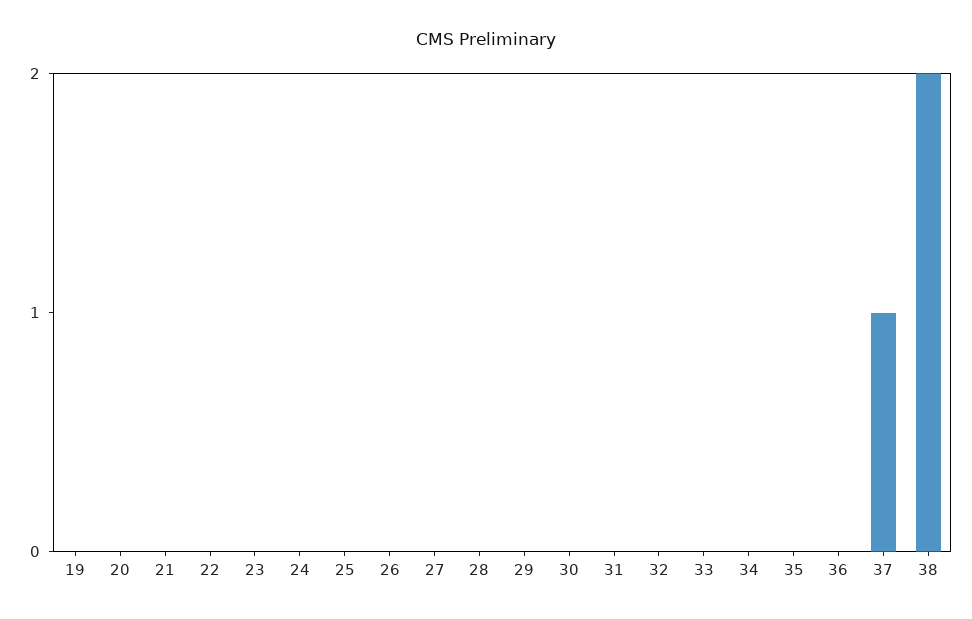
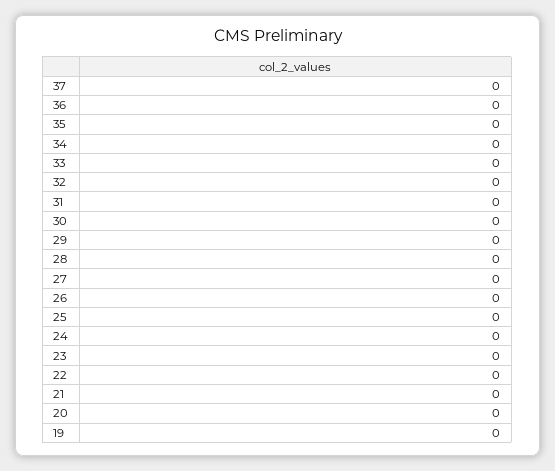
  {
    "19": 0,
    "20": 0,
    "21": 0,
    "22": 0,
    "23": 0,
    "24": 0,
    "25": 0,
    "26": 0,
    "27": 0,
    "28": 0,
    "29": 0,
    "30": 0,
    "31": 0,
    "32": 0,
    "33": 0,
    "34": 0,
    "35": 0,
    "36": 0,
-   "37": 1,
+   "37": 0
-   "38": 2
  }

